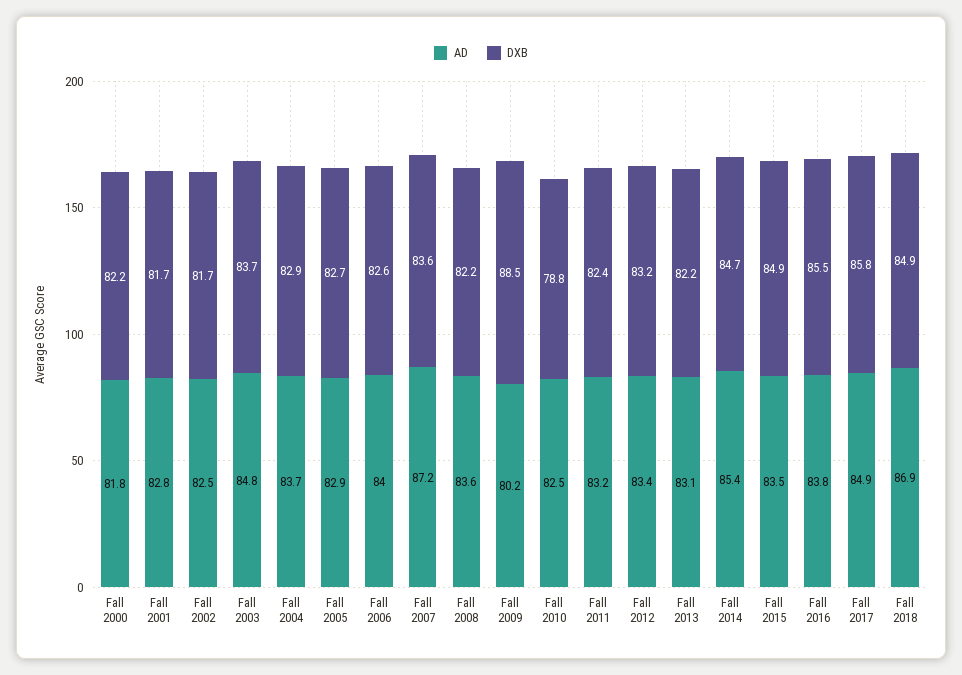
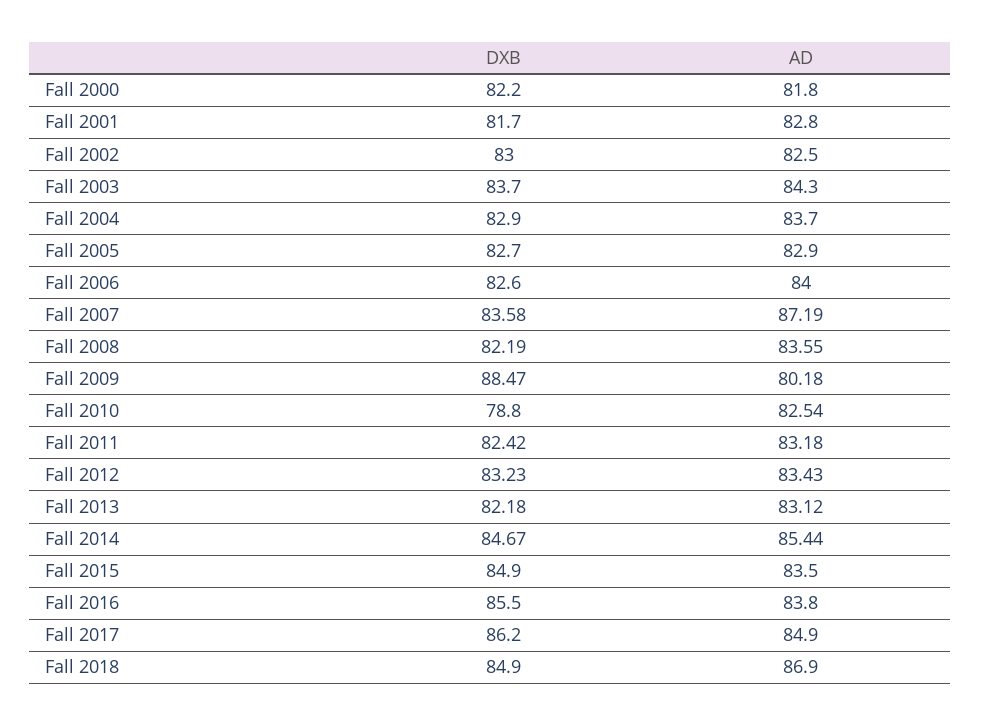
  {
    "AD": {
      "Fall 2000": 81.8,
      "Fall 2001": 82.8,
      "Fall 2002": 82.5,
-     "Fall 2003": 84.8,
+     "Fall 2003": 84.3,
      "Fall 2004": 83.7,
      "Fall 2005": 82.9,
      "Fall 2006": 84,
      "Fall 2007": 87.19,
      "Fall 2008": 83.55,
      "Fall 2009": 80.18,
      "Fall 2010": 82.54,
      "Fall 2011": 83.18,
      "Fall 2012": 83.43,
      "Fall 2013": 83.12,
      "Fall 2014": 85.44,
      "Fall 2015": 83.5,
      "Fall 2016": 83.8,
      "Fall 2017": 84.9,
      "Fall 2018": 86.9
    },
    "DXB": {
      "Fall 2000": 82.2,
      "Fall 2001": 81.7,
-     "Fall 2002": 81.7,
+     "Fall 2002": 83,
      "Fall 2003": 83.7,
      "Fall 2004": 82.9,
      "Fall 2005": 82.7,
      "Fall 2006": 82.6,
      "Fall 2007": 83.58,
      "Fall 2008": 82.19,
      "Fall 2009": 88.47,
      "Fall 2010": 78.8,
      "Fall 2011": 82.42,
      "Fall 2012": 83.23,
      "Fall 2013": 82.18,
      "Fall 2014": 84.67,
      "Fall 2015": 84.9,
      "Fall 2016": 85.5,
-     "Fall 2017": 85.8,
+     "Fall 2017": 86.2,
      "Fall 2018": 84.9
    }
  }

